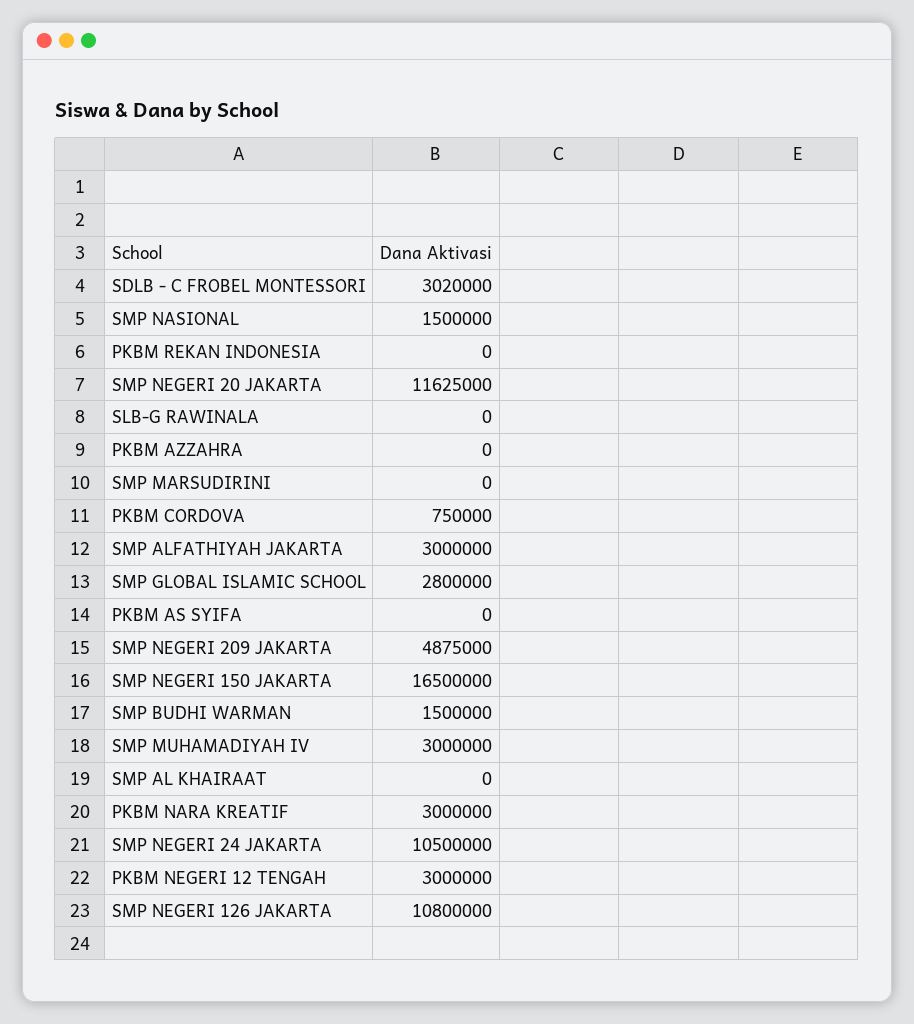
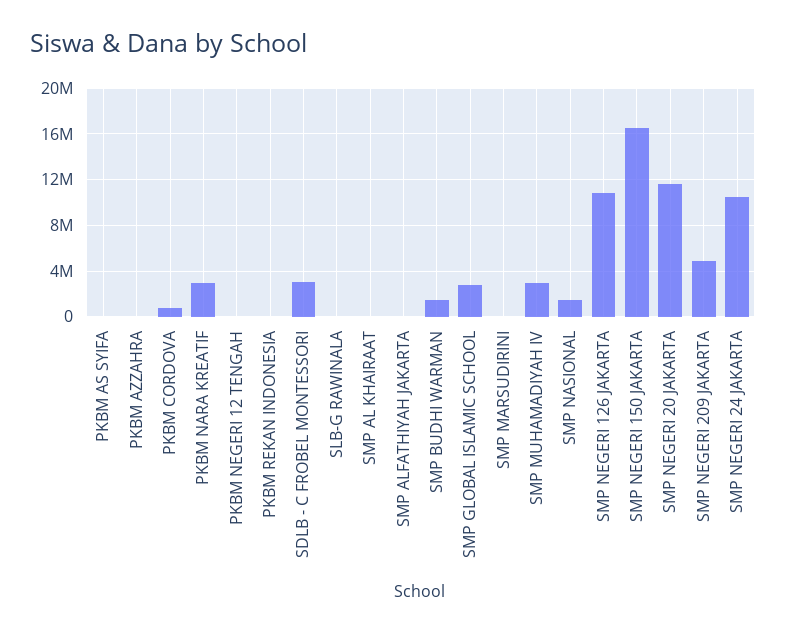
  {
    "SDLB - C FROBEL MONTESSORI": 3020000,
    "SMP NASIONAL": 1500000,
    "PKBM REKAN INDONESIA": 0,
    "SMP NEGERI 20 JAKARTA": 11625000,
    "SLB-G RAWINALA": 0,
    "PKBM AZZAHRA": 0,
    "SMP MARSUDIRINI": 0,
    "PKBM CORDOVA": 750000,
-   "SMP ALFATHIYAH JAKARTA": 3000000,
+   "SMP ALFATHIYAH JAKARTA": 0,
    "SMP GLOBAL ISLAMIC SCHOOL": 2800000,
    "PKBM AS SYIFA": 0,
    "SMP NEGERI 209 JAKARTA": 4875000,
    "SMP NEGERI 150 JAKARTA": 16500000,
    "SMP BUDHI WARMAN": 1500000,
    "SMP MUHAMADIYAH IV": 3000000,
    "SMP AL KHAIRAAT": 0,
    "PKBM NARA KREATIF": 3000000,
    "SMP NEGERI 24 JAKARTA": 10500000,
-   "PKBM NEGERI 12 TENGAH": 3000000,
+   "PKBM NEGERI 12 TENGAH": 0,
    "SMP NEGERI 126 JAKARTA": 10800000
  }

